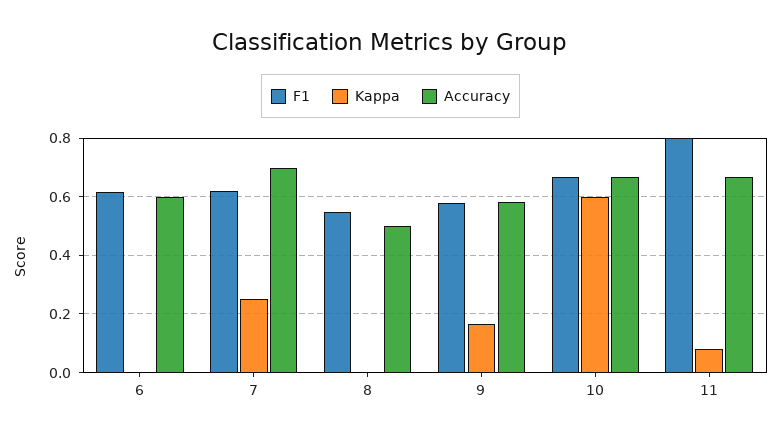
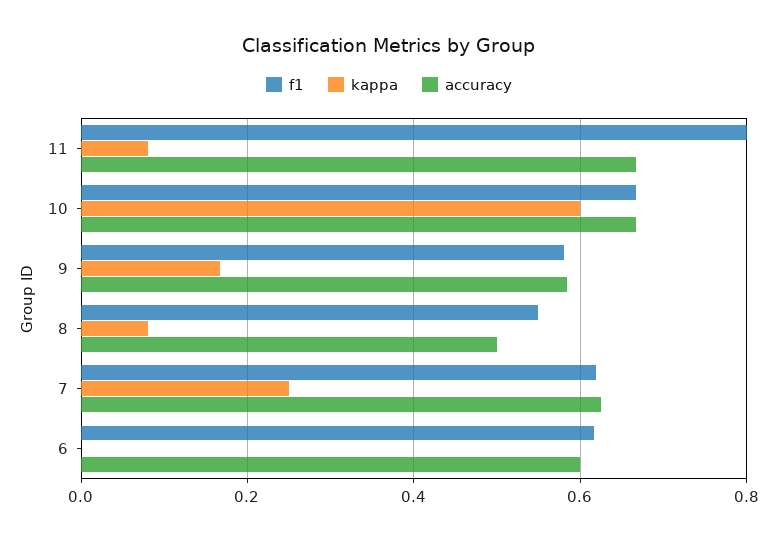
  {
    "F1": {
      "6": 0.62,
      "7": 0.62,
      "8": 0.54,
      "9": 0.58,
      "10": 0.66,
      "11": 0.8
    },
    "Kappa": {
      "6": 0,
      "7": 0.26,
-     "8": 0,
+     "8": 0.08,
      "9": 0.16,
      "10": 0.6,
      "11": 0.08
    },
    "Accuracy": {
      "6": 0.6,
-     "7": 0.7,
+     "7": 0.62,
      "8": 0.5,
      "9": 0.58,
      "10": 0.66,
      "11": 0.66
    }
  }

